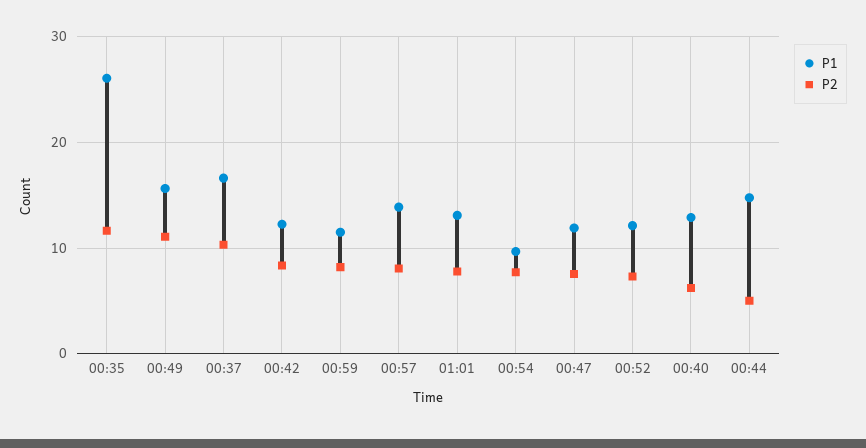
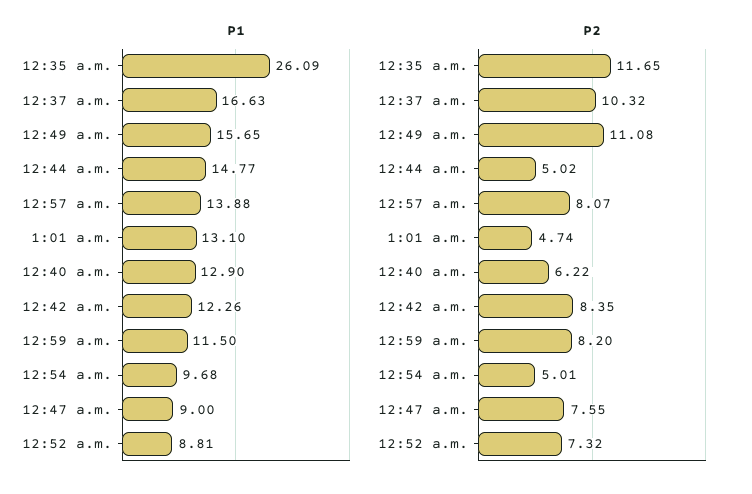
  {
    "P1": {
      "00:35": 26.09,
      "00:49": 15.65,
      "00:37": 16.63,
      "00:42": 12.26,
      "00:59": 11.5,
      "00:57": 13.88,
      "01:01": 13.1,
      "00:54": 9.68,
-     "00:47": 12,
+     "00:47": 9,
-     "00:52": 12,
+     "00:52": 8.81,
      "00:40": 12.9,
      "00:44": 14.77
    },
    "P2": {
      "00:35": 11.65,
      "00:49": 11.08,
      "00:37": 10.32,
      "00:42": 8.35,
      "00:59": 8.2,
      "00:57": 8.07,
-     "01:01": 8,
+     "01:01": 4.74,
-     "00:54": 8,
+     "00:54": 5.01,
      "00:47": 7.55,
      "00:52": 7.32,
      "00:40": 6.22,
      "00:44": 5.02
    }
  }

